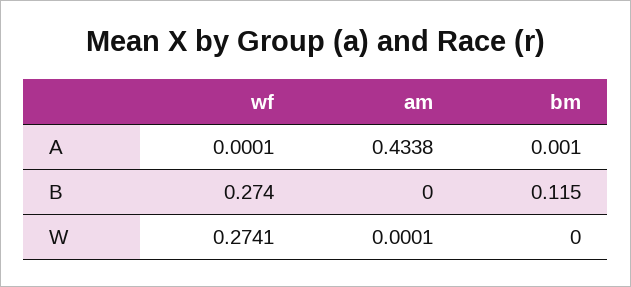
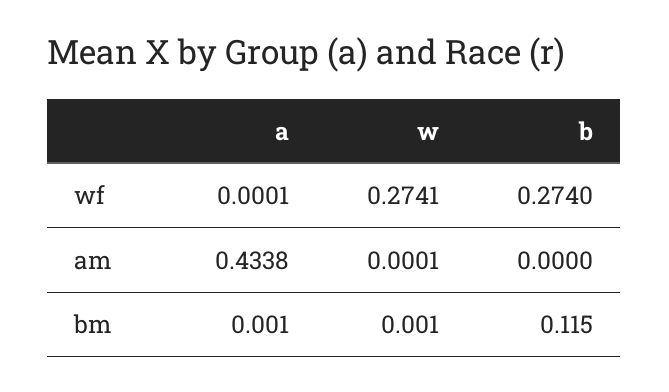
  {
    "wf": {
      "A": 0.0001,
      "B": 0.274,
      "W": 0.2741
    },
    "am": {
      "A": 0.4338,
      "B": 0,
      "W": 0.0001
    },
    "bm": {
      "A": 0.001,
      "B": 0.115,
-     "W": 0
+     "W": 0.001
    }
  }

